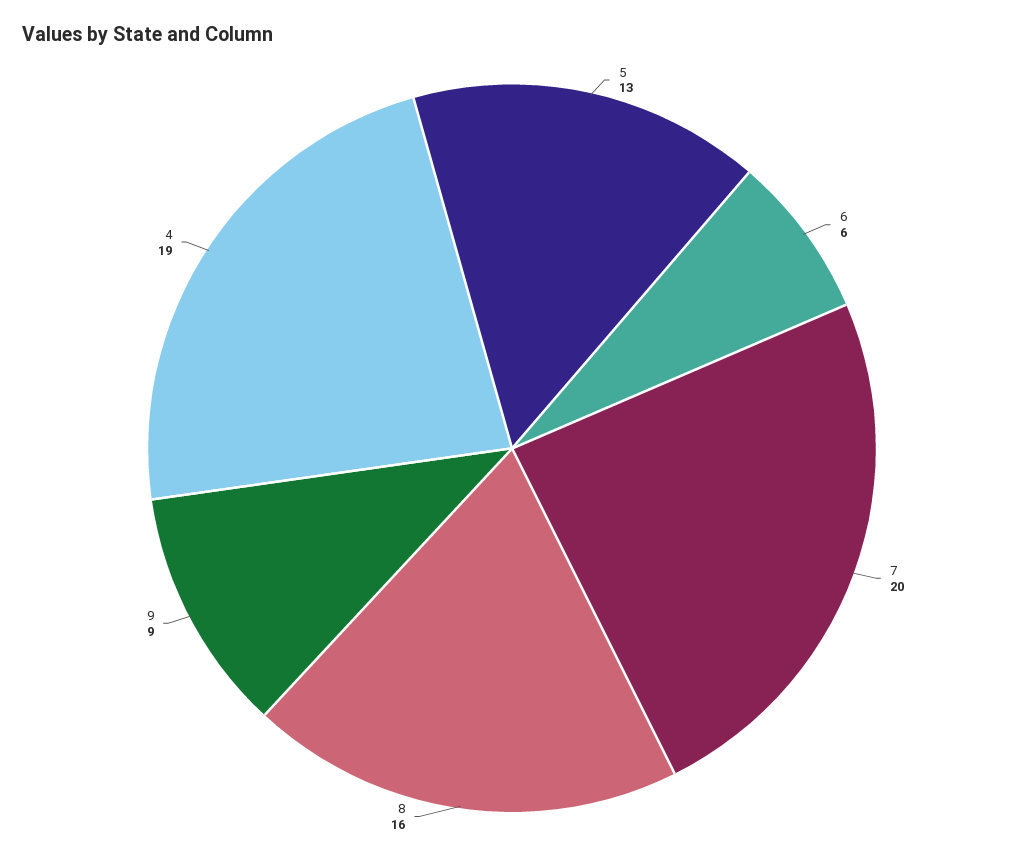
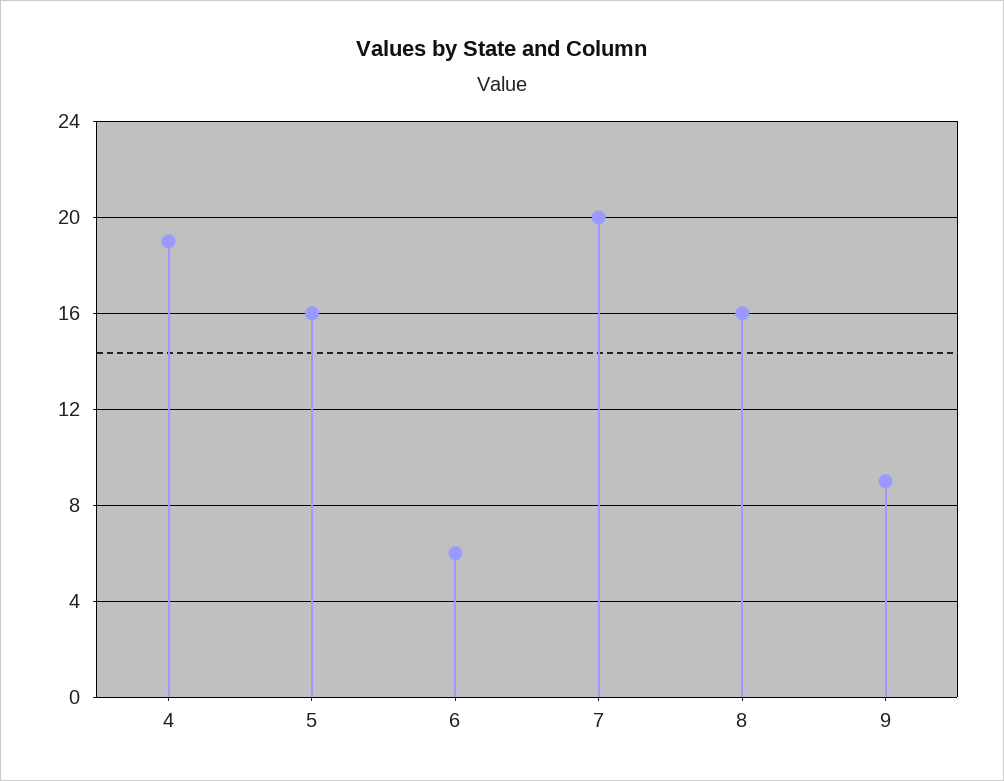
  {
-   "5": 13,
+   "5": 16,
    "6": 6,
    "7": 20,
    "8": 16,
    "9": 9,
    "4": 19
  }

